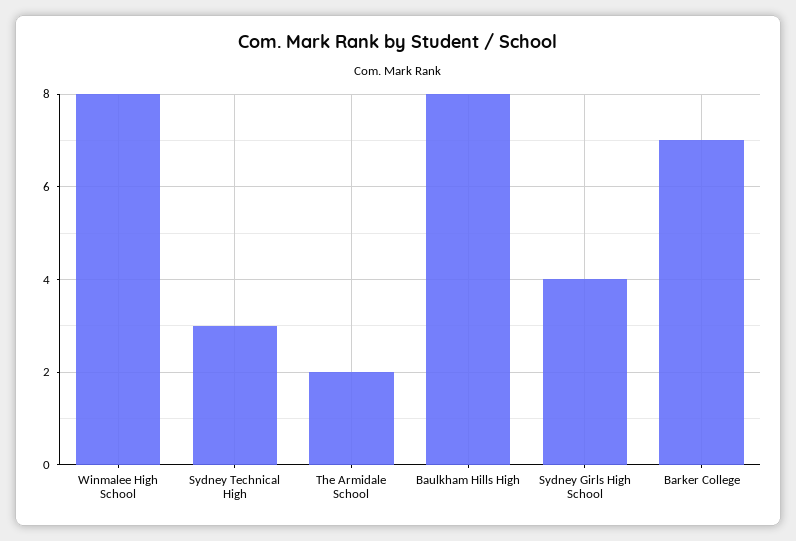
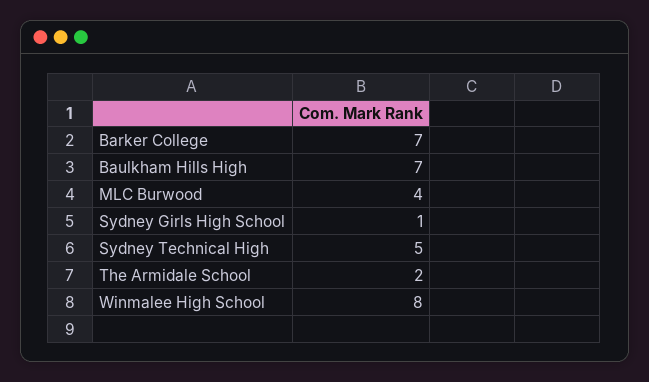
  {
    "Winmalee High School": 8,
-   "Sydney Technical High": 3,
+   "Sydney Technical High": 5,
    "The Armidale School": 2,
-   "Baulkham Hills High": 8,
+   "Baulkham Hills High": 7,
-   "Sydney Girls High School": 4,
+   "Sydney Girls High School": 1,
-   "Barker College": 7
+   "Barker College": 7,
+   "MLC Burwood": 4
  }

